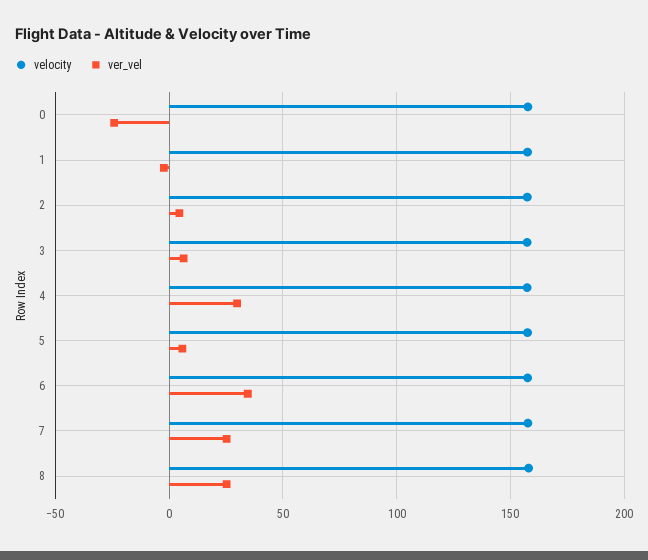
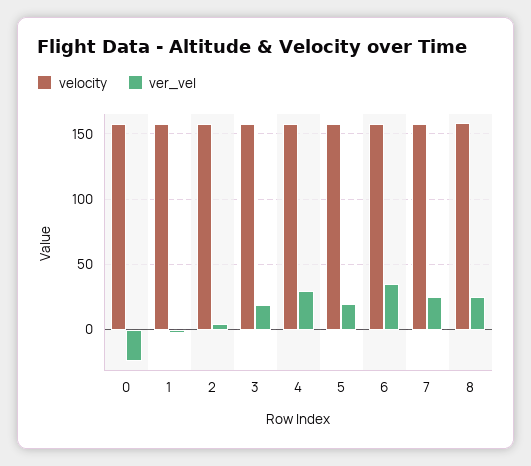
  {
    "velocity": {
      "0": 160,
      "1": 160,
      "2": 155,
      "3": 155,
      "4": 155,
      "5": 160,
      "6": 160,
      "7": 160,
      "8": 160
    },
    "ver_vel": {
      "0": -25,
      "1": 0,
      "2": 5,
-     "3": 5,
+     "3": 20,
      "4": 30,
-     "5": 5,
+     "5": 20,
      "6": 35,
      "7": 25,
      "8": 25
    }
  }

